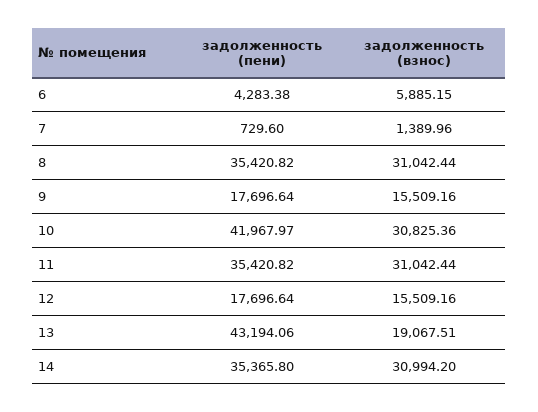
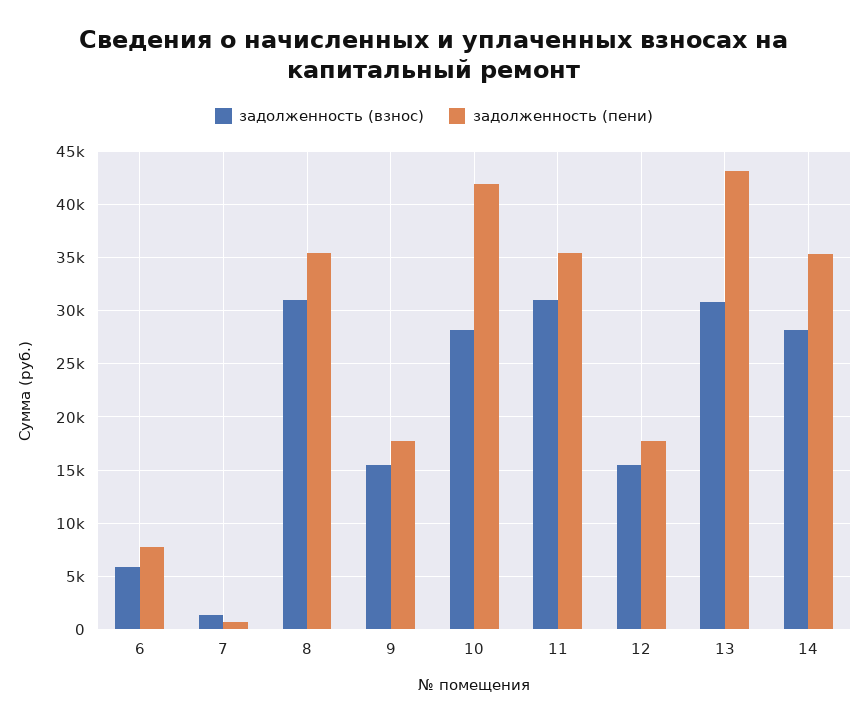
  {
    "задолженность (пени)": {
-     "6": 4283.38,
+     "6": 8000,
      "7": 729.6,
      "8": 35420.82,
      "9": 17696.64,
      "10": 41967.97,
      "11": 35420.82,
      "12": 17696.64,
      "13": 43194.06,
      "14": 35365.8
    },
    "задолженность (взнос)": {
      "6": 5885.15,
      "7": 1389.96,
      "8": 31042.44,
      "9": 15509.16,
-     "10": 30825.36,
+     "10": 28000,
      "11": 31042.44,
      "12": 15509.16,
-     "13": 19067.51,
+     "13": 31000,
-     "14": 30994.2
+     "14": 28000
    }
  }

